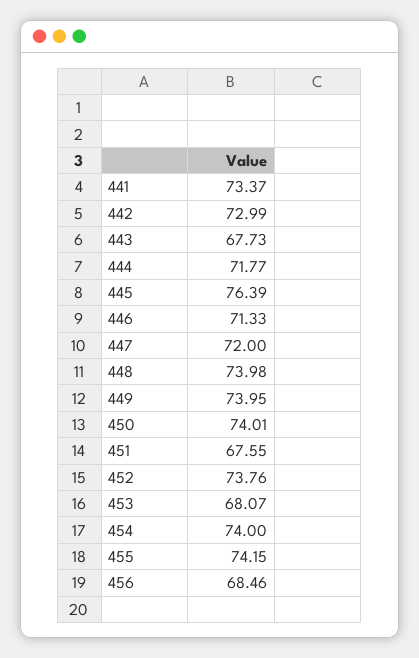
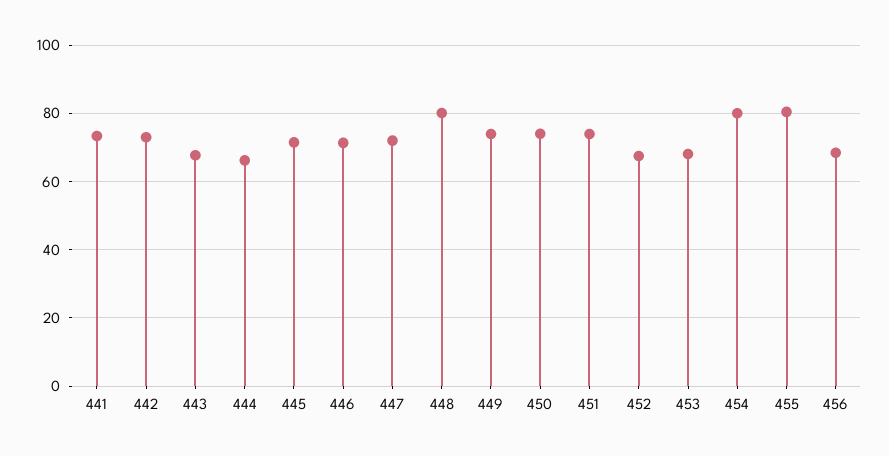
  {
    "441": 73.37,
    "442": 72.99,
    "443": 67.73,
-   "444": 71.77,
+   "444": 66,
-   "445": 76.39,
+   "445": 72,
    "446": 71.33,
    "447": 72,
-   "448": 73.98,
+   "448": 80,
    "449": 73.95,
    "450": 74.01,
-   "451": 67.55,
+   "451": 74,
-   "452": 73.76,
+   "452": 68,
    "453": 68.07,
-   "454": 74,
+   "454": 80,
-   "455": 74.15,
+   "455": 80,
    "456": 68.46
  }

